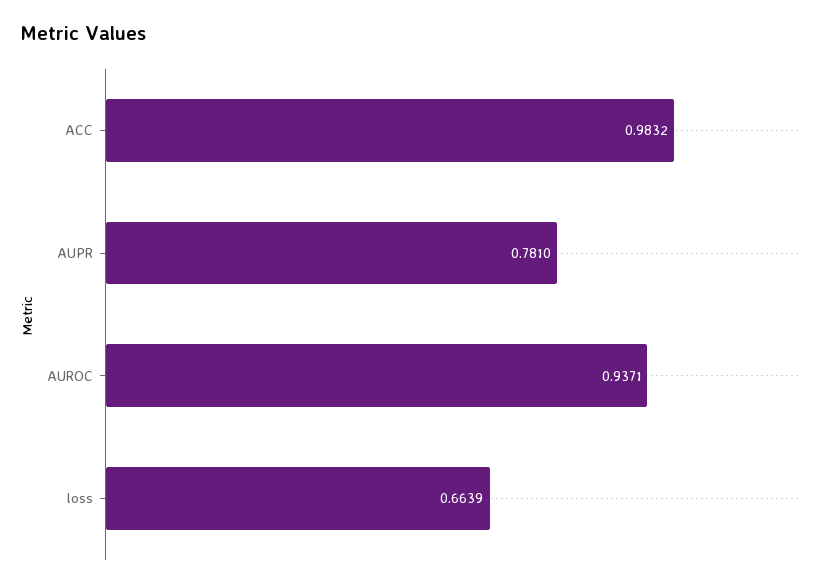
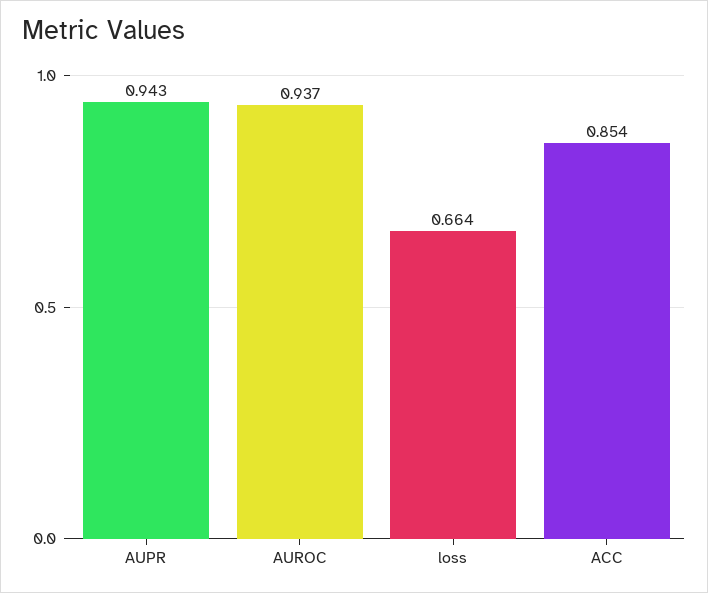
  {
-   "ACC": 0.9832,
+   "ACC": 0.854,
-   "AUPR": 0.781,
+   "AUPR": 0.943,
    "AUROC": 0.9371,
    "loss": 0.6639
  }

